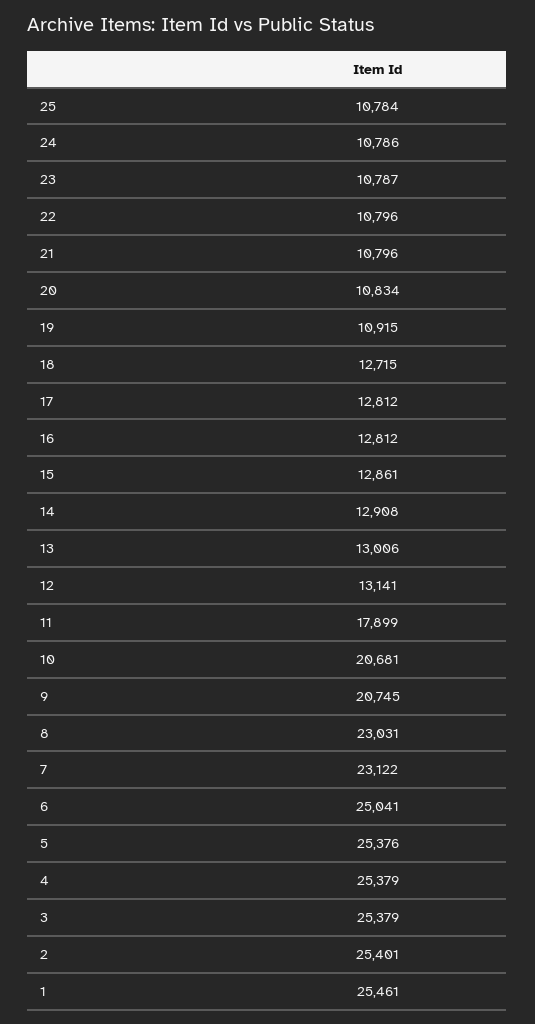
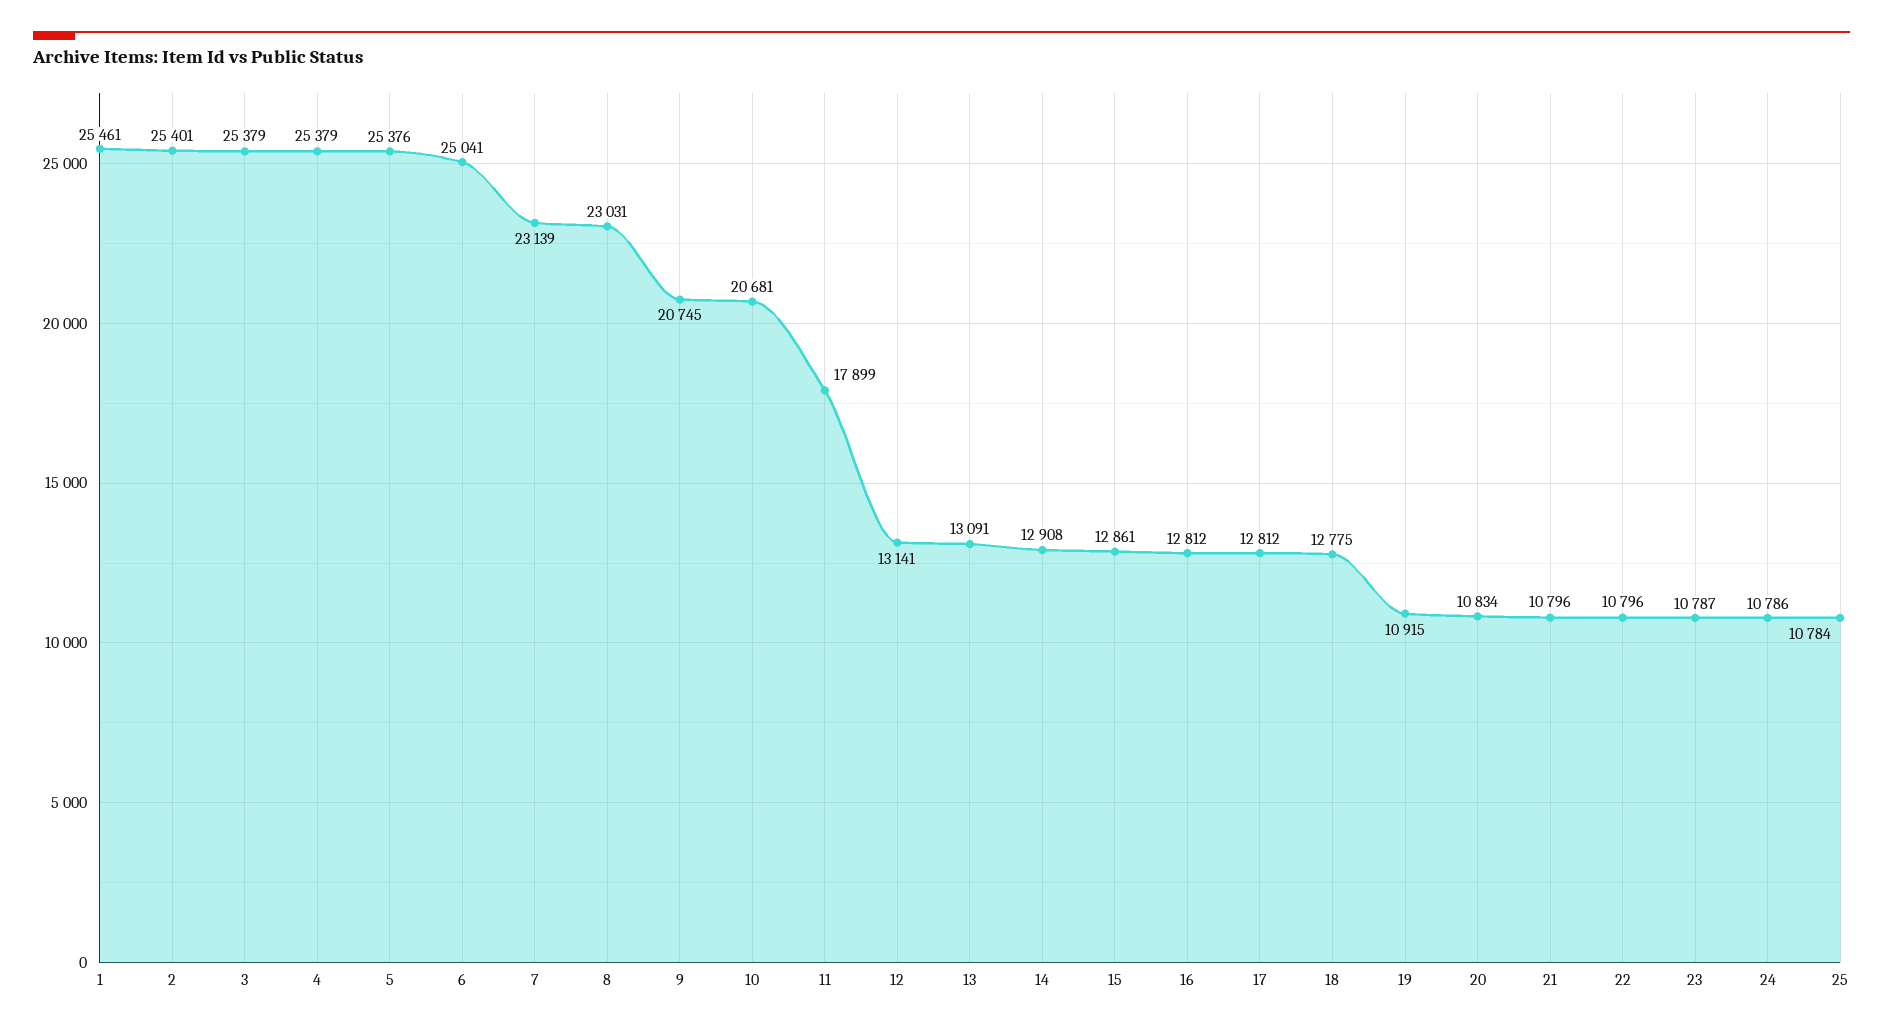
  {
    "25": 10784,
    "24": 10786,
    "23": 10787,
    "22": 10796,
    "21": 10796,
    "20": 10834,
    "19": 10915,
-   "18": 12715,
+   "18": 12775,
    "17": 12812,
    "16": 12812,
    "15": 12861,
    "14": 12908,
-   "13": 13006,
+   "13": 13091,
    "12": 13141,
    "11": 17899,
    "10": 20681,
    "9": 20745,
    "8": 23031,
-   "7": 23122,
+   "7": 23139,
    "6": 25041,
    "5": 25376,
    "4": 25379,
    "3": 25379,
    "2": 25401,
    "1": 25461
  }

